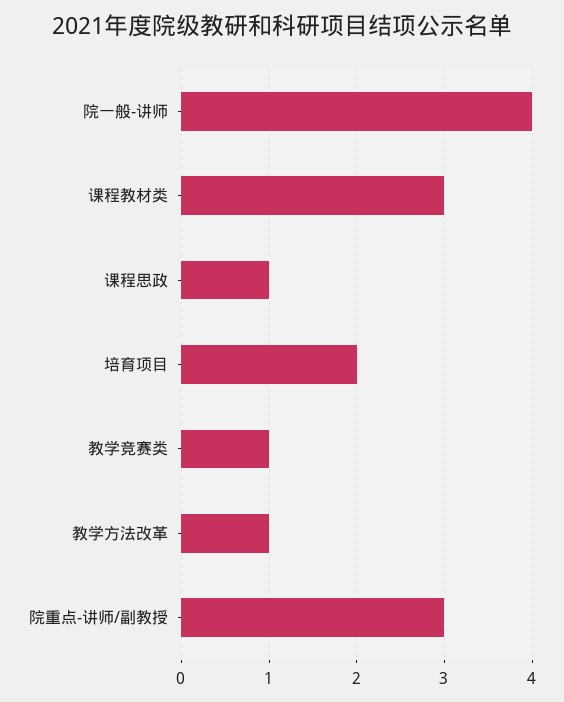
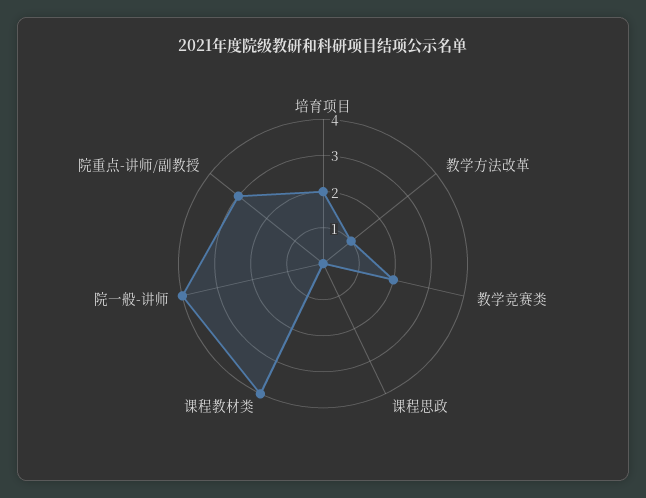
  {
    "院一般-讲师": 4,
-   "课程教材类": 3,
+   "课程教材类": 4,
-   "课程思政": 1,
+   "课程思政": 0,
    "培育项目": 2,
-   "教学竞赛类": 1,
+   "教学竞赛类": 2,
    "教学方法改革": 1,
    "院重点-讲师/副教授": 3
  }

